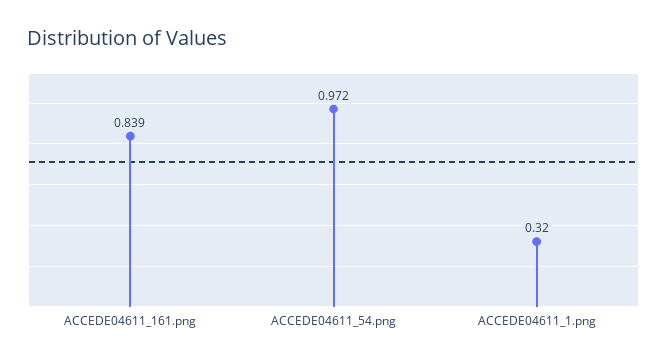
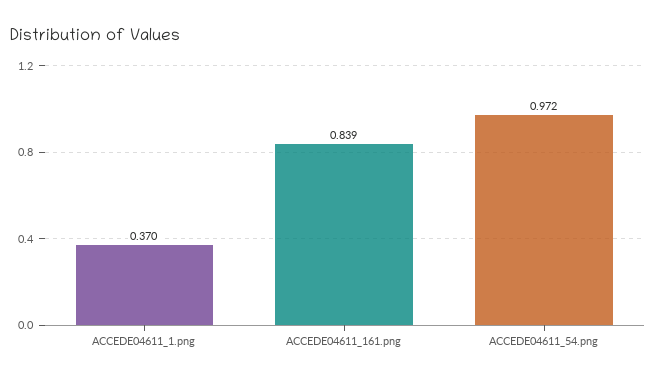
  {
    "ACCEDE04611_161.png": 0.839,
    "ACCEDE04611_54.png": 0.972,
-   "ACCEDE04611_1.png": 0.32
+   "ACCEDE04611_1.png": 0.37
  }

